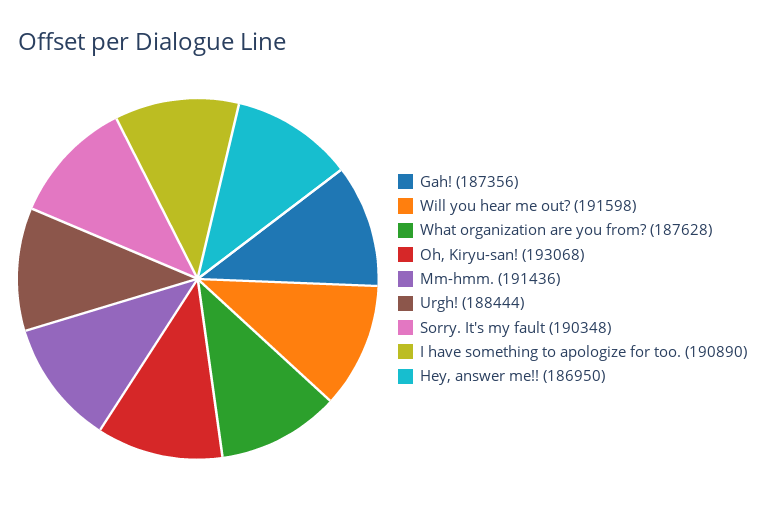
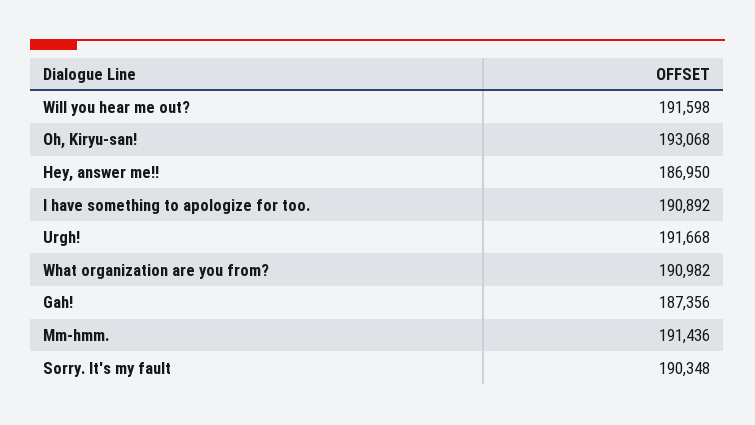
  {
    "Gah!": 187356,
    "Will you hear me out?": 191598,
-   "What organization are you from?": 187628,
+   "What organization are you from?": 190982,
    "Oh, Kiryu-san!": 193068,
    "Mm-hmm.": 191436,
-   "Urgh!": 188444,
+   "Urgh!": 191668,
    "Sorry. It's my fault": 190348,
-   "I have something to apologize for too.": 190890,
+   "I have something to apologize for too.": 190892,
    "Hey, answer me!!": 186950
  }

